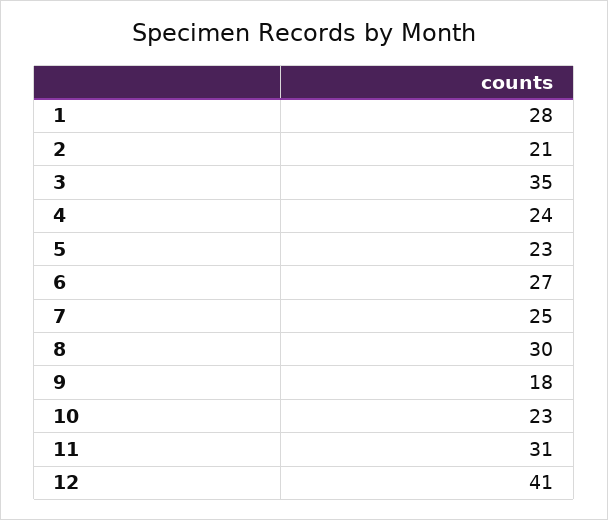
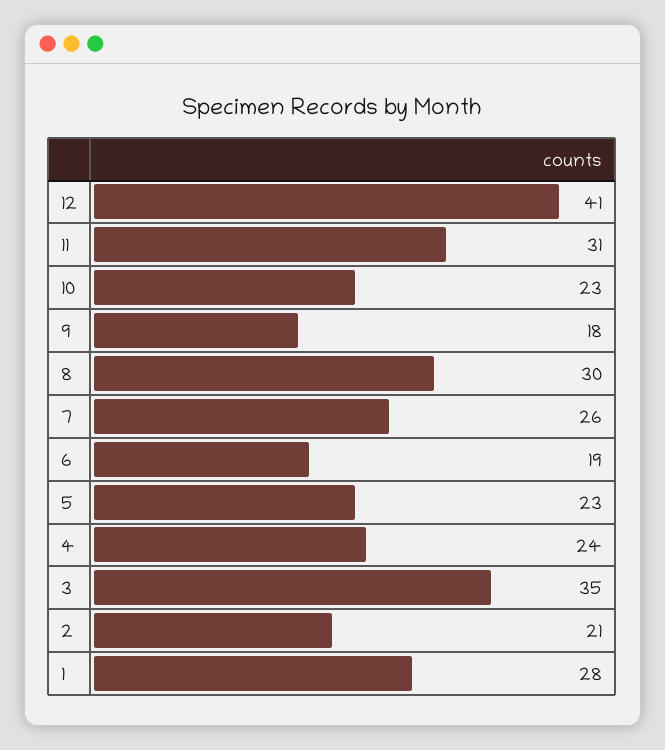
  {
    "1": 28,
    "2": 21,
    "3": 35,
    "4": 24,
    "5": 23,
-   "6": 27,
+   "6": 19,
-   "7": 25,
+   "7": 26,
    "8": 30,
    "9": 18,
    "10": 23,
    "11": 31,
    "12": 41
  }

